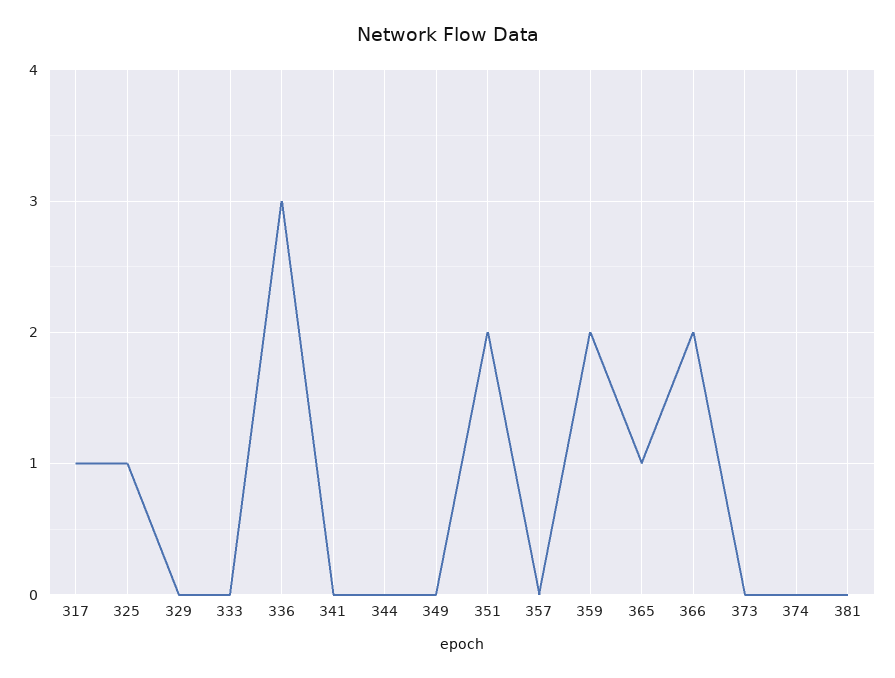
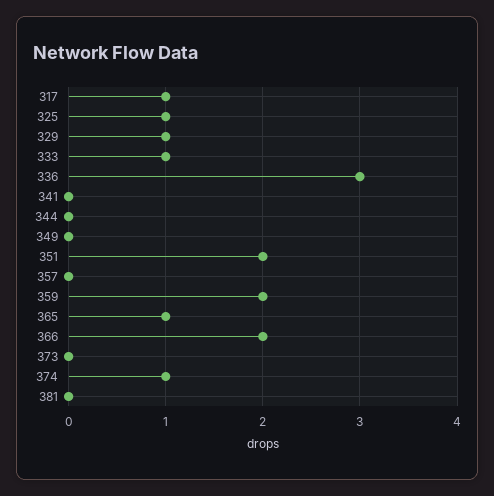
  {
    "317": 1,
    "325": 1,
-   "329": 0,
+   "329": 1,
-   "333": 0,
+   "333": 1,
    "336": 3,
    "341": 0,
    "344": 0,
    "349": 0,
    "351": 2,
    "357": 0,
    "359": 2,
    "365": 1,
    "366": 2,
    "373": 0,
-   "374": 0,
+   "374": 1,
    "381": 0
  }

